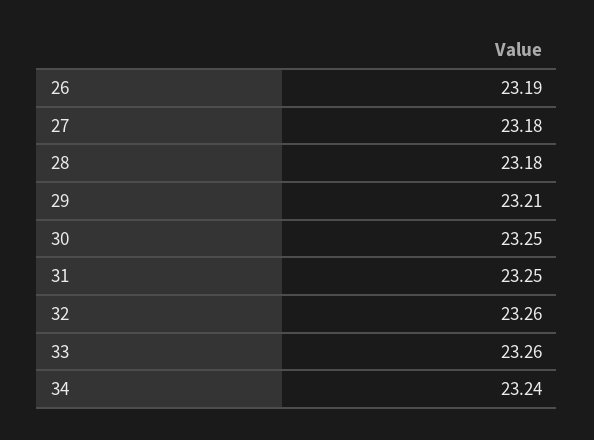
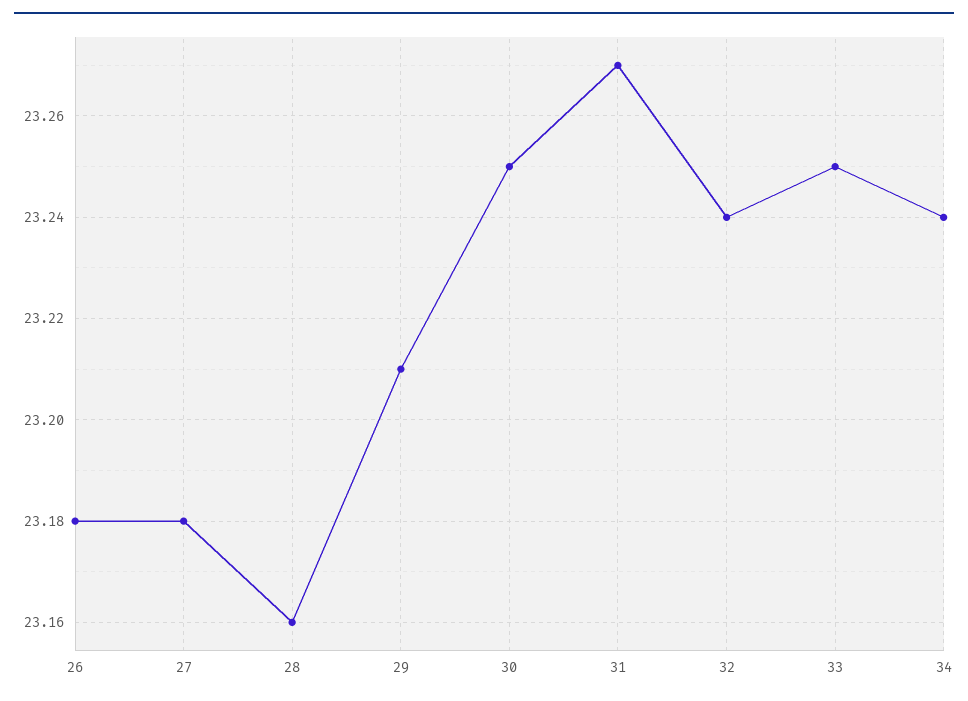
  {
-   "26": 23.19,
+   "26": 23.18,
    "27": 23.18,
-   "28": 23.18,
+   "28": 23.16,
    "29": 23.21,
    "30": 23.25,
-   "31": 23.25,
+   "31": 23.27,
-   "32": 23.26,
+   "32": 23.24,
-   "33": 23.26,
+   "33": 23.25,
    "34": 23.24
  }

